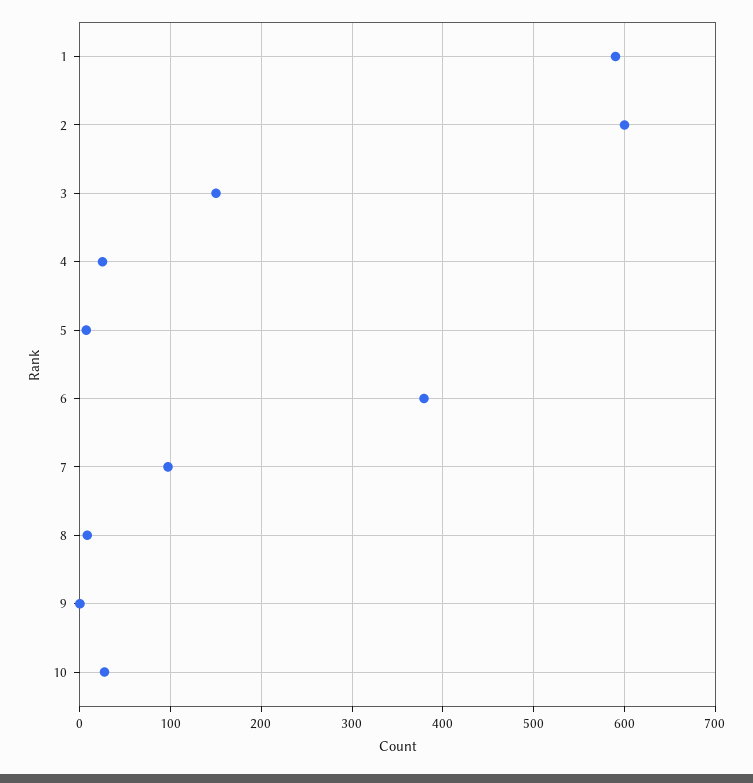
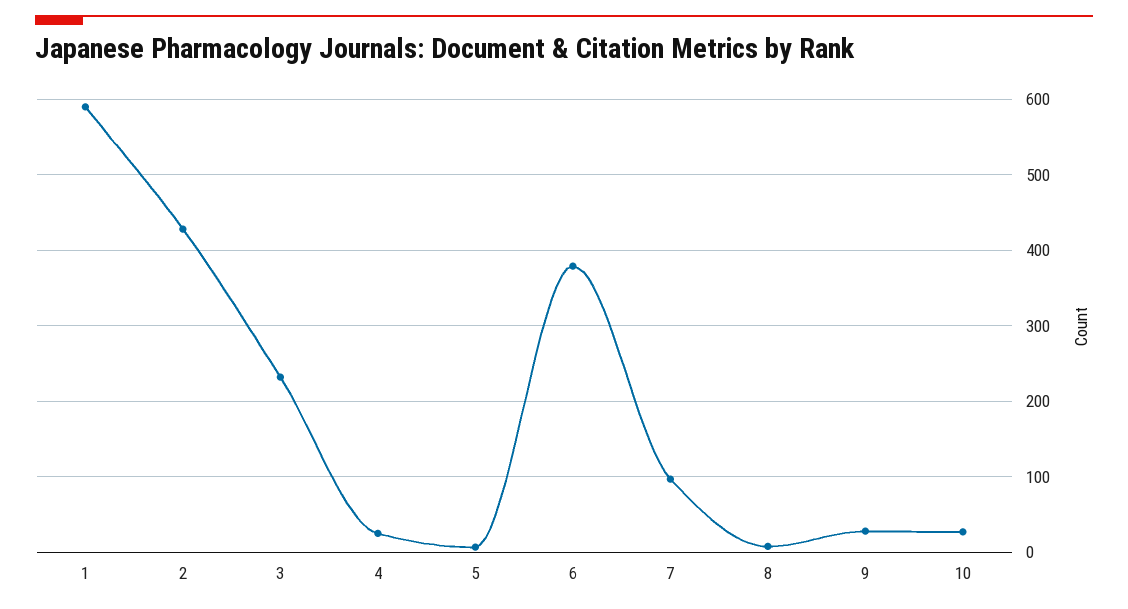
  {
    "1": 590,
-   "2": 600,
+   "2": 430,
-   "3": 150,
+   "3": 230,
    "4": 30,
    "5": 10,
    "6": 380,
    "7": 100,
    "8": 10,
-   "9": 0,
+   "9": 30,
    "10": 30
  }

